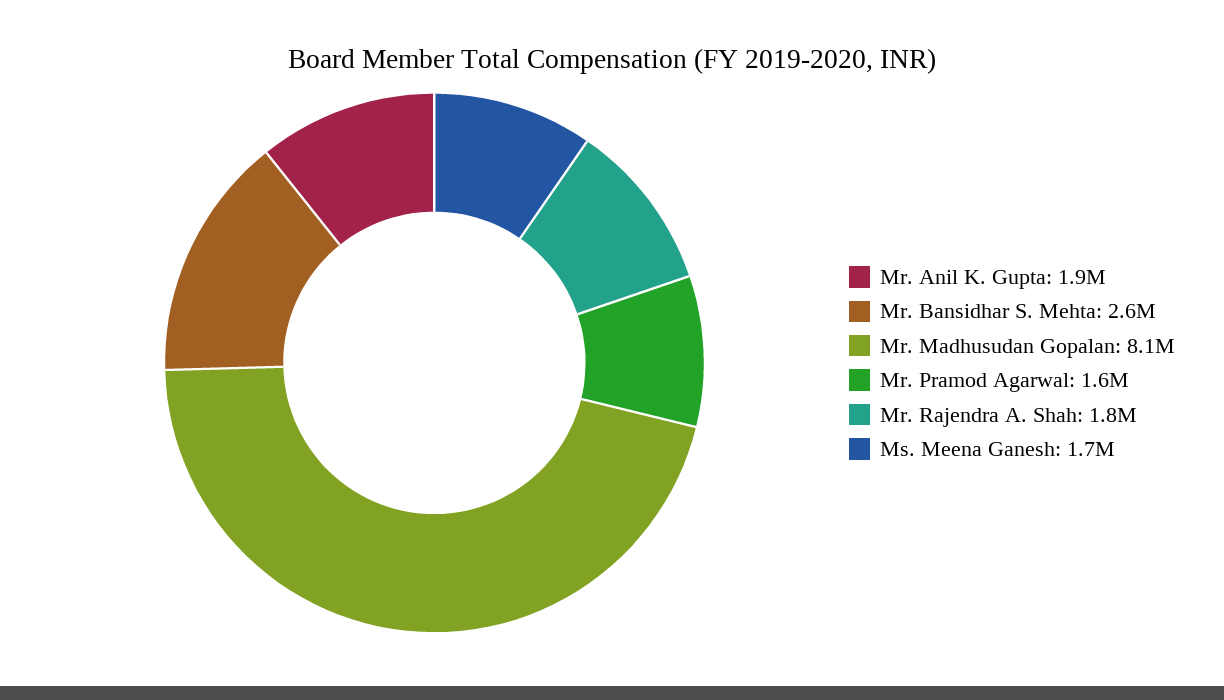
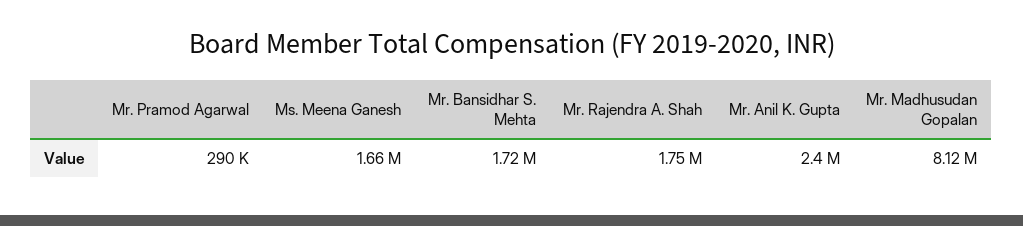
  {
-   "Mr. Anil K. Gupta": 1900000,
+   "Mr. Anil K. Gupta": 2400000,
-   "Mr. Bansidhar S. Mehta": 2600000,
+   "Mr. Bansidhar S. Mehta": 1720000,
    "Mr. Madhusudan Gopalan": 8120000,
-   "Mr. Pramod Agarwal": 1600000,
+   "Mr. Pramod Agarwal": 290000,
    "Mr. Rajendra A. Shah": 1750000,
    "Ms. Meena Ganesh": 1660000
  }

